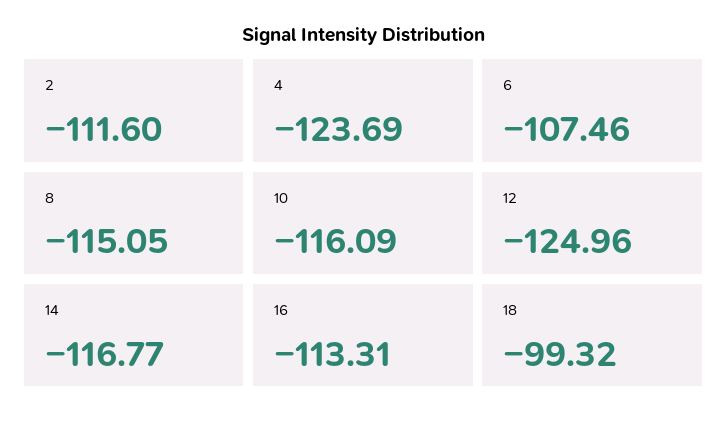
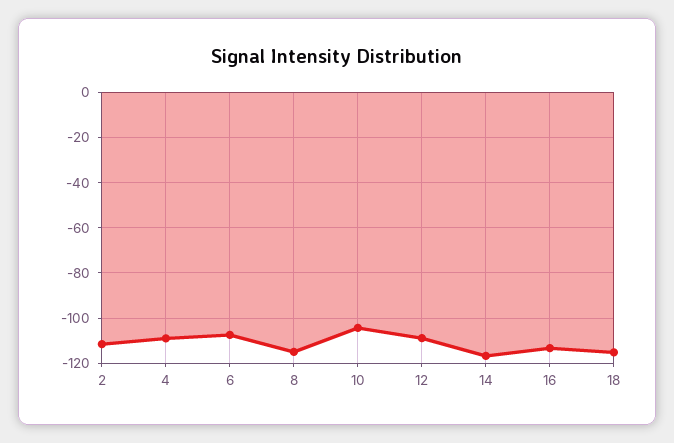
  {
    "2": -111.6,
-   "4": -123.69,
+   "4": -110,
    "6": -107.46,
    "8": -115.05,
-   "10": -116.09,
+   "10": -105,
-   "12": -124.96,
+   "12": -110,
    "14": -116.77,
    "16": -113.31,
-   "18": -99.32
+   "18": -115
  }

